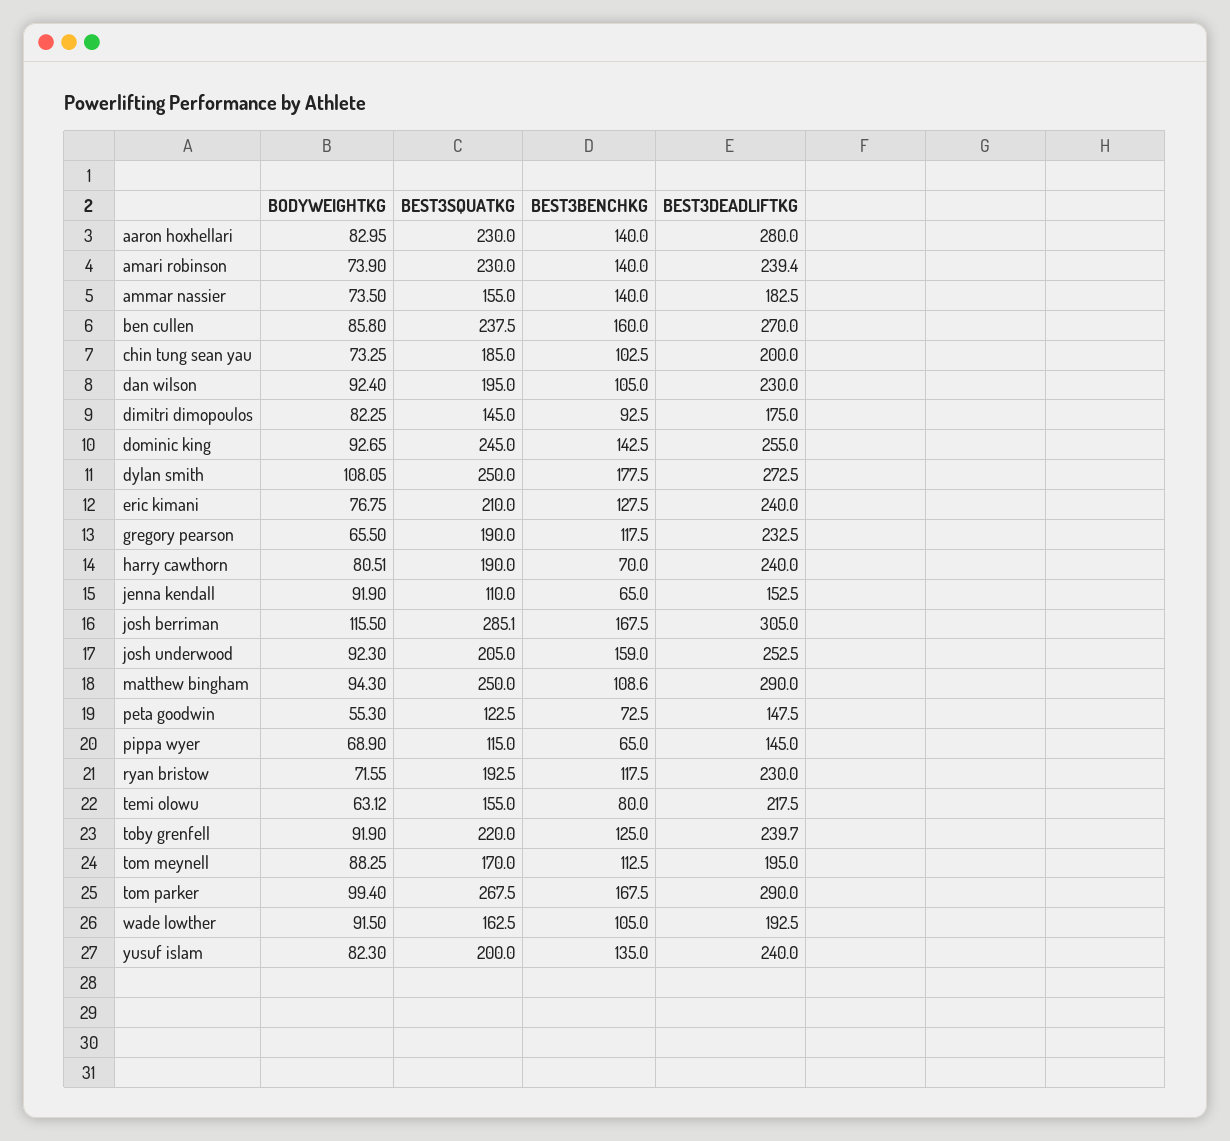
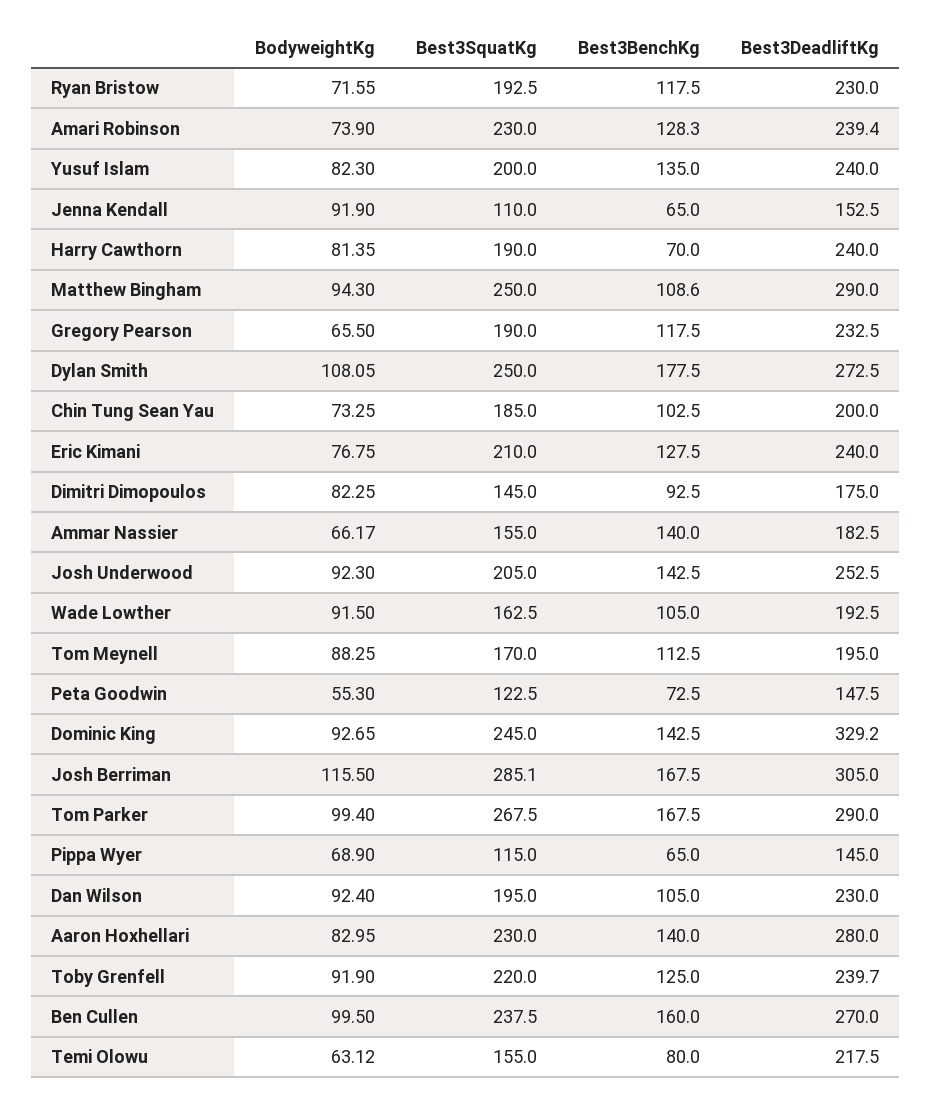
  {
    "BODYWEIGHTKG": {
      "aaron hoxhellari": 82.95,
      "amari robinson": 73.9,
-     "ammar nassier": 73.5,
+     "ammar nassier": 66.17,
-     "ben cullen": 85.8,
+     "ben cullen": 99.5,
      "chin tung sean yau": 73.25,
      "dan wilson": 92.4,
      "dimitri dimopoulos": 82.25,
      "dominic king": 92.65,
      "dylan smith": 108.05,
      "eric kimani": 76.75,
      "gregory pearson": 65.5,
-     "harry cawthorn": 80.51,
+     "harry cawthorn": 81.35,
      "jenna kendall": 91.9,
      "josh berriman": 115.5,
      "josh underwood": 92.3,
      "matthew bingham": 94.3,
      "peta goodwin": 55.3,
      "pippa wyer": 68.9,
      "ryan bristow": 71.55,
      "temi olowu": 63.12,
      "toby grenfell": 91.9,
      "tom meynell": 88.25,
      "tom parker": 99.4,
      "wade lowther": 91.5,
      "yusuf islam": 82.3
    },
    "BEST3SQUATKG": {
      "aaron hoxhellari": 230,
      "amari robinson": 230,
      "ammar nassier": 155,
      "ben cullen": 237.5,
      "chin tung sean yau": 185,
      "dan wilson": 195,
      "dimitri dimopoulos": 145,
      "dominic king": 245,
      "dylan smith": 250,
      "eric kimani": 210,
      "gregory pearson": 190,
      "harry cawthorn": 190,
      "jenna kendall": 110,
      "josh berriman": 285.1,
      "josh underwood": 205,
      "matthew bingham": 250,
      "peta goodwin": 122.5,
      "pippa wyer": 115,
      "ryan bristow": 192.5,
      "temi olowu": 155,
      "toby grenfell": 220,
      "tom meynell": 170,
      "tom parker": 267.5,
      "wade lowther": 162.5,
      "yusuf islam": 200
    },
    "BEST3BENCHKG": {
      "aaron hoxhellari": 140,
-     "amari robinson": 140,
+     "amari robinson": 128.3,
      "ammar nassier": 140,
      "ben cullen": 160,
      "chin tung sean yau": 102.5,
      "dan wilson": 105,
      "dimitri dimopoulos": 92.5,
      "dominic king": 142.5,
      "dylan smith": 177.5,
      "eric kimani": 127.5,
      "gregory pearson": 117.5,
      "harry cawthorn": 70,
      "jenna kendall": 65,
      "josh berriman": 167.5,
-     "josh underwood": 159,
+     "josh underwood": 142.5,
      "matthew bingham": 108.6,
      "peta goodwin": 72.5,
      "pippa wyer": 65,
      "ryan bristow": 117.5,
      "temi olowu": 80,
      "toby grenfell": 125,
      "tom meynell": 112.5,
      "tom parker": 167.5,
      "wade lowther": 105,
      "yusuf islam": 135
    },
    "BEST3DEADLIFTKG": {
      "aaron hoxhellari": 280,
      "amari robinson": 239.4,
      "ammar nassier": 182.5,
      "ben cullen": 270,
      "chin tung sean yau": 200,
      "dan wilson": 230,
      "dimitri dimopoulos": 175,
-     "dominic king": 255,
+     "dominic king": 329.2,
      "dylan smith": 272.5,
      "eric kimani": 240,
      "gregory pearson": 232.5,
      "harry cawthorn": 240,
      "jenna kendall": 152.5,
      "josh berriman": 305,
      "josh underwood": 252.5,
      "matthew bingham": 290,
      "peta goodwin": 147.5,
      "pippa wyer": 145,
      "ryan bristow": 230,
      "temi olowu": 217.5,
      "toby grenfell": 239.7,
      "tom meynell": 195,
      "tom parker": 290,
      "wade lowther": 192.5,
      "yusuf islam": 240
    }
  }

